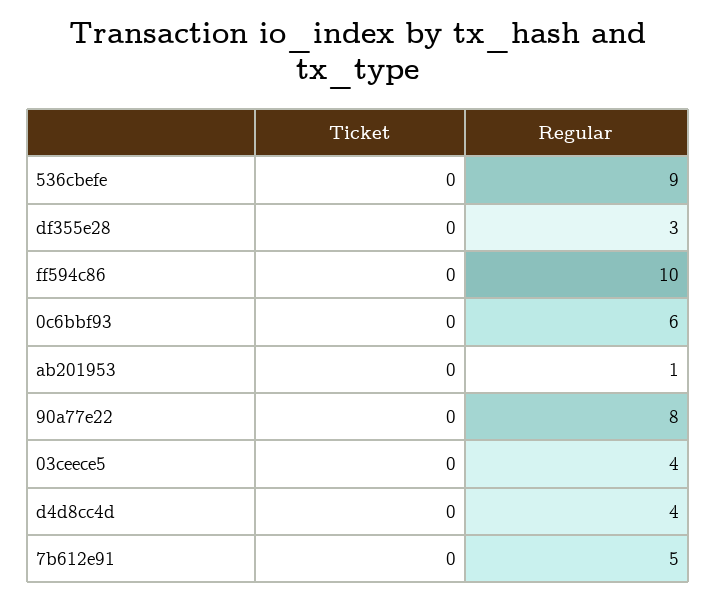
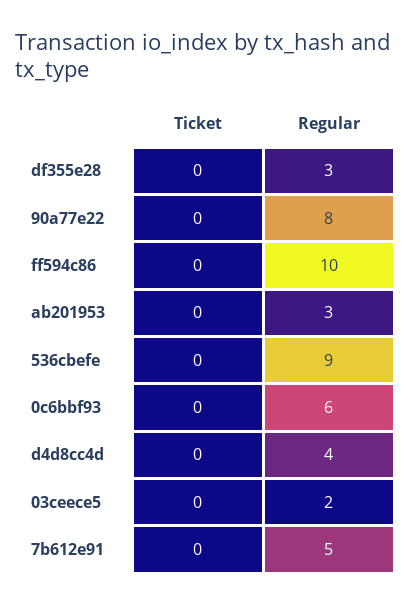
  {
    "Ticket": {
      "536cbefe": 0,
      "df355e28": 0,
      "ff594c86": 0,
      "0c6bbf93": 0,
      "ab201953": 0,
      "90a77e22": 0,
      "03ceece5": 0,
      "d4d8cc4d": 0,
      "7b612e91": 0
    },
    "Regular": {
      "536cbefe": 9,
      "df355e28": 3,
      "ff594c86": 10,
      "0c6bbf93": 6,
-     "ab201953": 1,
+     "ab201953": 3,
      "90a77e22": 8,
-     "03ceece5": 4,
+     "03ceece5": 2,
      "d4d8cc4d": 4,
      "7b612e91": 5
    }
  }

